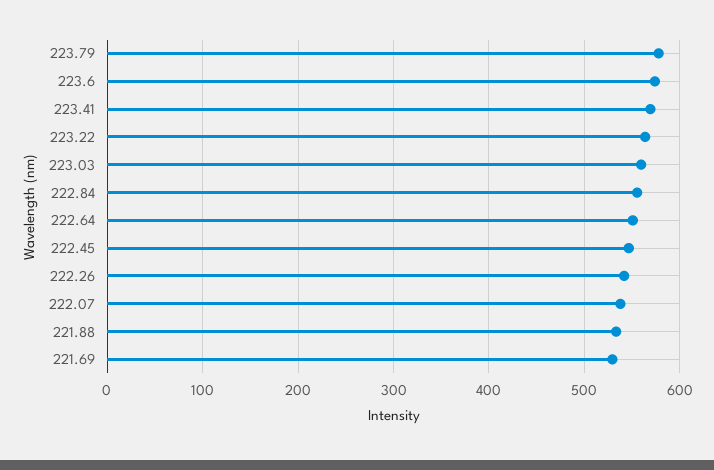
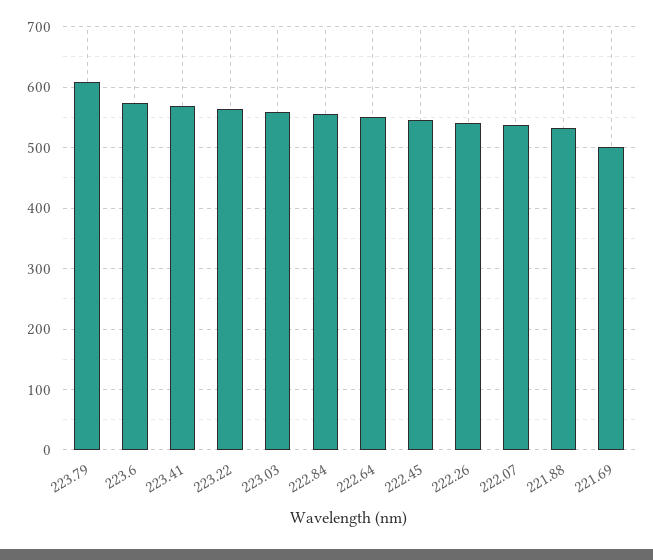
  {
-   "223.79": 580,
+   "223.79": 610,
    "223.6": 570,
    "223.41": 570,
    "223.22": 560,
    "223.03": 560,
    "222.84": 560,
    "222.64": 550,
    "222.45": 550,
    "222.26": 540,
    "222.07": 540,
    "221.88": 530,
-   "221.69": 530
+   "221.69": 500
  }

